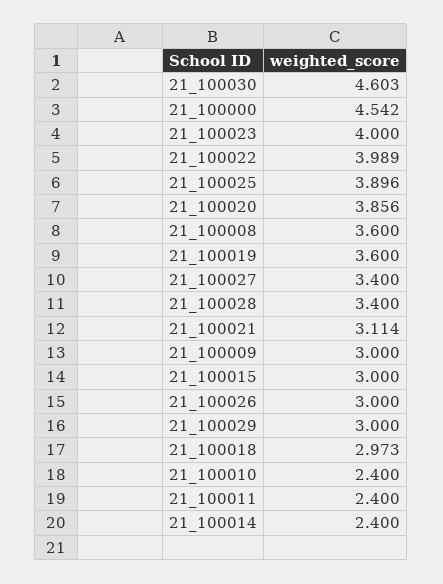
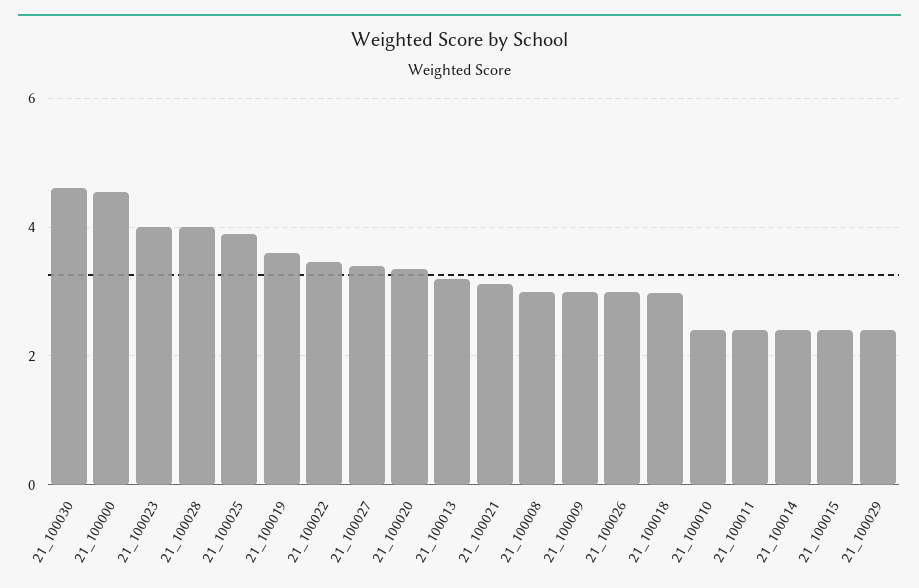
  {
    "21_100030": 4.603,
    "21_100000": 4.542,
    "21_100023": 4,
-   "21_100022": 3.989,
+   "21_100022": 3.4,
    "21_100025": 3.896,
-   "21_100020": 3.856,
+   "21_100020": 3.4,
-   "21_100008": 3.6,
+   "21_100008": 3,
    "21_100019": 3.6,
    "21_100027": 3.4,
-   "21_100028": 3.4,
+   "21_100028": 4,
    "21_100021": 3.114,
    "21_100009": 3,
-   "21_100015": 3,
+   "21_100015": 2.4,
    "21_100026": 3,
-   "21_100029": 3,
+   "21_100029": 2.4,
    "21_100018": 2.973,
    "21_100010": 2.4,
    "21_100011": 2.4,
-   "21_100014": 2.4
+   "21_100014": 2.4,
+   "21_100013": 3.2
  }

